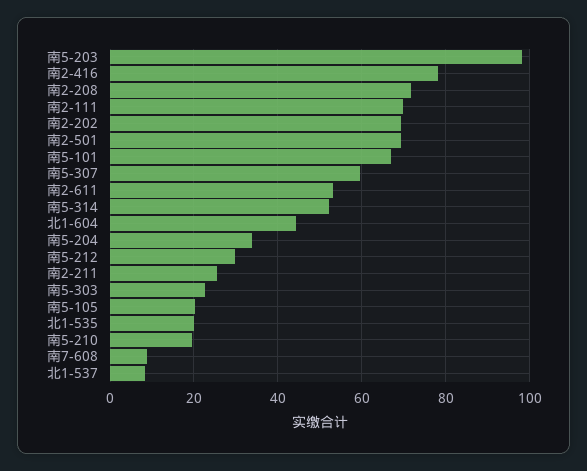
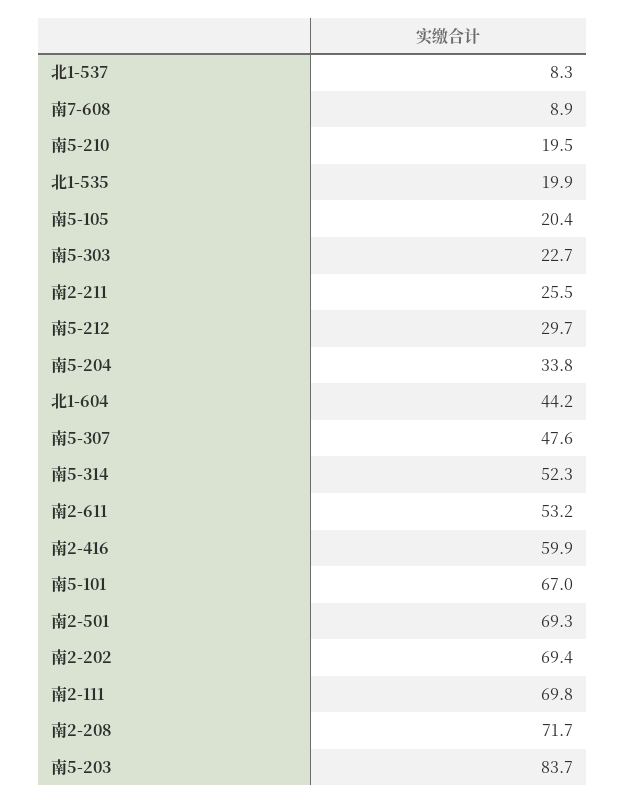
  {
-   "南5-203": 98,
+   "南5-203": 83.7,
-   "南2-416": 78,
+   "南2-416": 59.9,
    "南2-208": 71.7,
    "南2-111": 69.8,
    "南2-202": 69.4,
    "南2-501": 69.3,
    "南5-101": 67,
-   "南5-307": 60,
+   "南5-307": 47.6,
    "南2-611": 53.2,
    "南5-314": 52.3,
    "北1-604": 44.2,
    "南5-204": 33.8,
    "南5-212": 29.7,
    "南2-211": 25.5,
    "南5-303": 22.7,
    "南5-105": 20.4,
    "北1-535": 19.9,
    "南5-210": 19.5,
    "南7-608": 8.9,
    "北1-537": 8.3
  }

